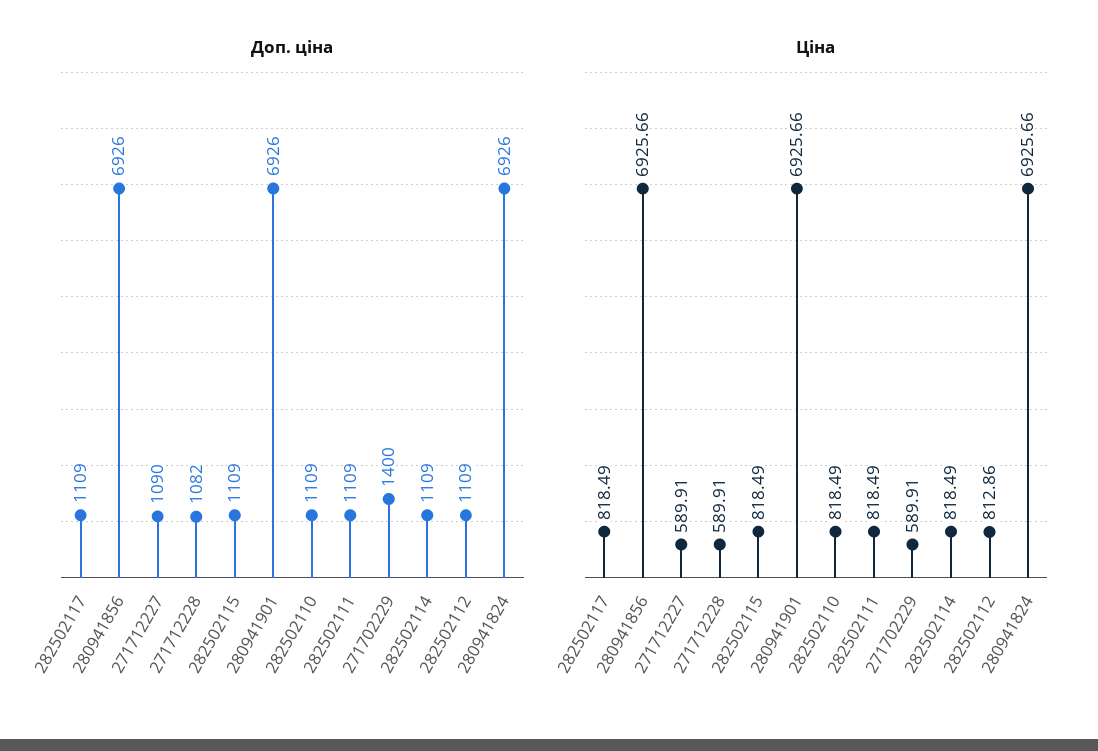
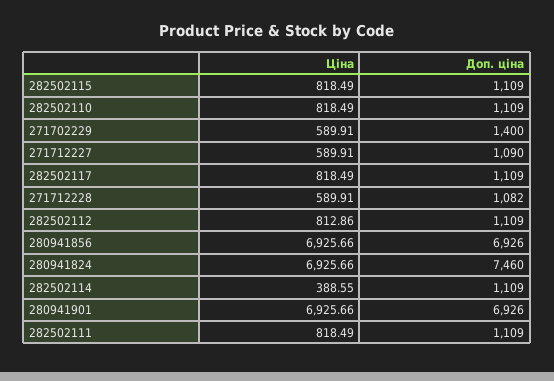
  {
    "Доп. ціна": {
      "282502117": 1109,
      "280941856": 6926,
      "271712227": 1090,
      "271712228": 1082,
      "282502115": 1109,
      "280941901": 6926,
      "282502110": 1109,
      "282502111": 1109,
      "271702229": 1400,
      "282502114": 1109,
      "282502112": 1109,
-     "280941824": 6926
+     "280941824": 7460
    },
    "Ціна": {
      "282502117": 818.49,
      "280941856": 6925.66,
      "271712227": 589.91,
      "271712228": 589.91,
      "282502115": 818.49,
      "280941901": 6925.66,
      "282502110": 818.49,
      "282502111": 818.49,
      "271702229": 589.91,
-     "282502114": 818.49,
+     "282502114": 388.55,
      "282502112": 812.86,
      "280941824": 6925.66
    }
  }

